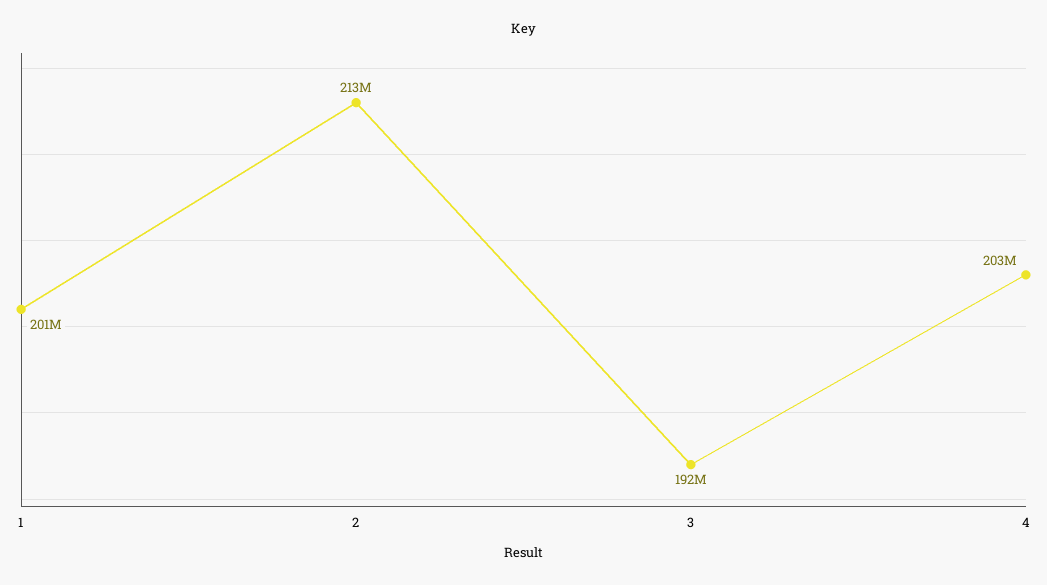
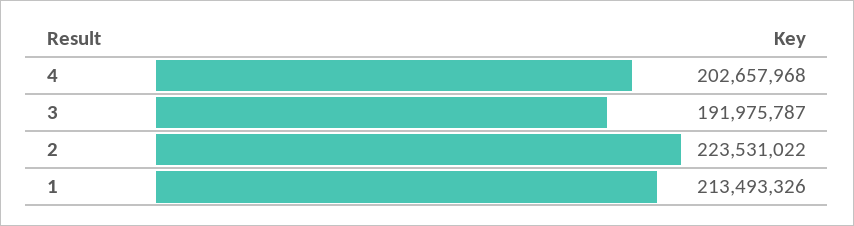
  {
-   "1": 201000000,
+   "1": 213493326,
-   "2": 213000000,
+   "2": 223531022,
    "3": 191975787,
    "4": 202657968
  }

